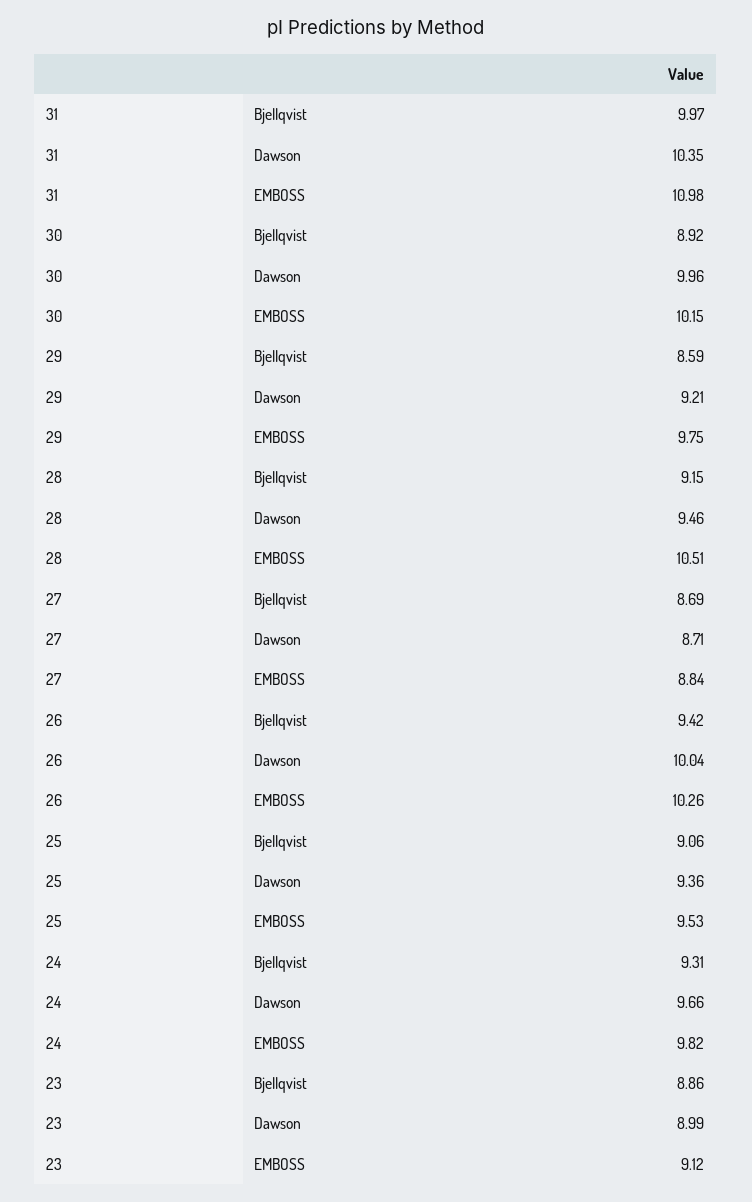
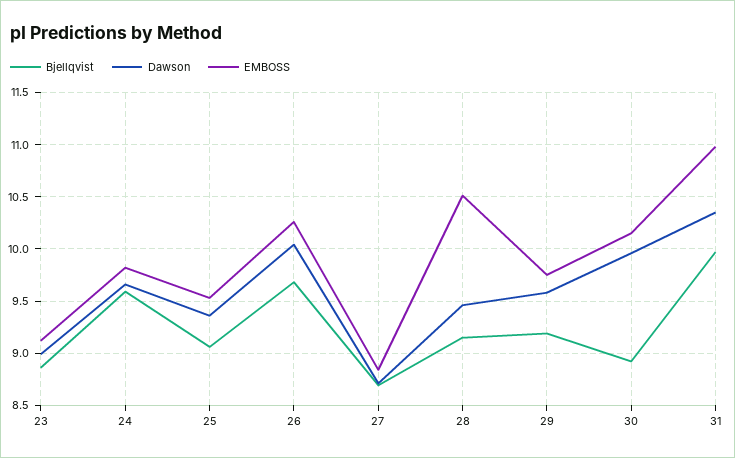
  {
    "Bjellqvist": {
      "31": 9.97,
      "30": 8.92,
-     "29": 8.59,
+     "29": 9.2,
      "28": 9.15,
      "27": 8.69,
-     "26": 9.42,
+     "26": 9.7,
      "25": 9.06,
-     "24": 9.31,
+     "24": 9.6,
      "23": 8.86
    },
    "Dawson": {
      "31": 10.35,
      "30": 9.96,
-     "29": 9.21,
+     "29": 9.6,
      "28": 9.46,
      "27": 8.71,
      "26": 10.04,
      "25": 9.36,
      "24": 9.66,
      "23": 8.99
    },
    "EMBOSS": {
      "31": 10.98,
      "30": 10.15,
      "29": 9.75,
      "28": 10.51,
      "27": 8.84,
      "26": 10.26,
      "25": 9.53,
      "24": 9.82,
      "23": 9.12
    }
  }

